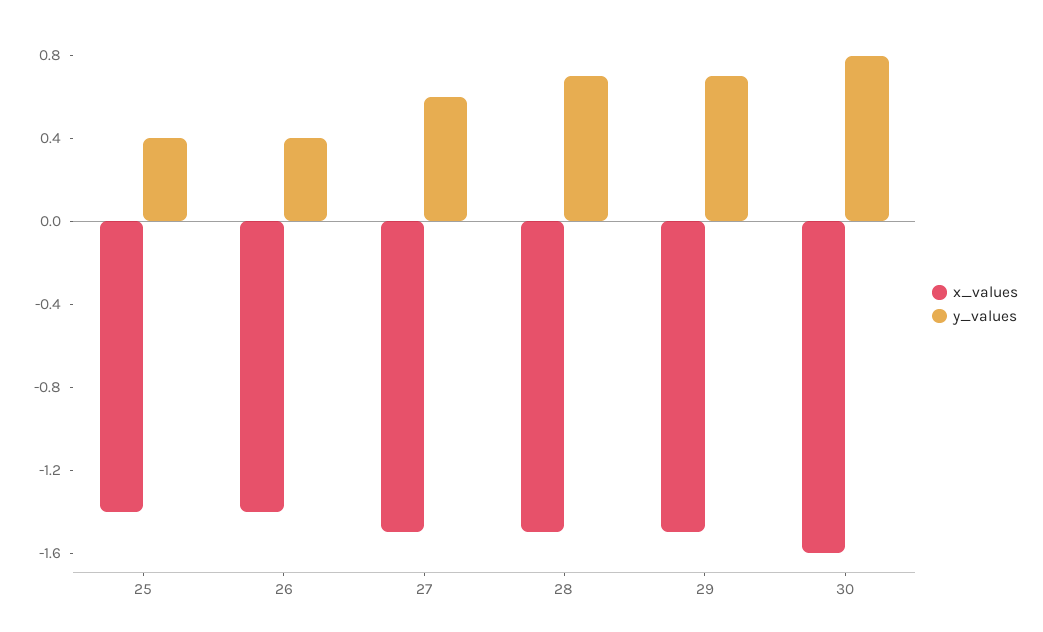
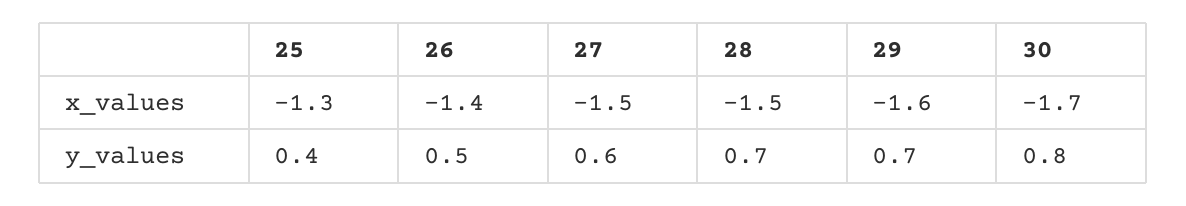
  {
    "x_values": {
-     "25": -1.4,
+     "25": -1.3,
      "26": -1.4,
      "27": -1.5,
      "28": -1.5,
-     "29": -1.5,
+     "29": -1.6,
-     "30": -1.6
+     "30": -1.7
    },
    "y_values": {
      "25": 0.4,
-     "26": 0.4,
+     "26": 0.5,
      "27": 0.6,
      "28": 0.7,
      "29": 0.7,
      "30": 0.8
    }
  }

